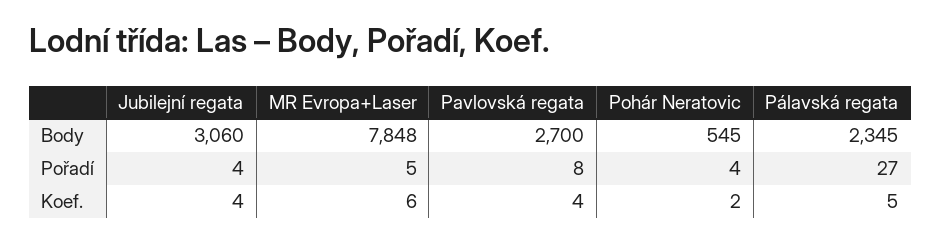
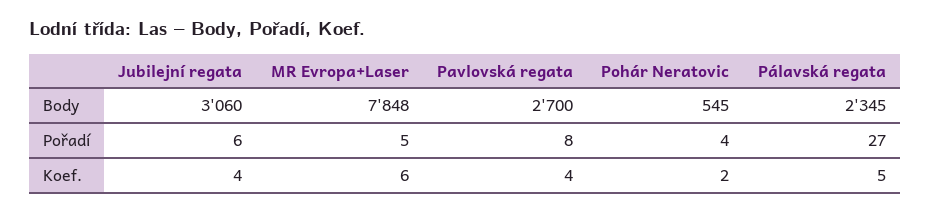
  {
    "Jubilejní regata": {
      "Body": 3060,
-     "Pořadí": 4,
+     "Pořadí": 6,
      "Koef.": 4
    },
    "MR Evropa+Laser": {
      "Body": 7848,
      "Pořadí": 5,
      "Koef.": 6
    },
    "Pavlovská regata": {
      "Body": 2700,
      "Pořadí": 8,
      "Koef.": 4
    },
    "Pohár Neratovic": {
      "Body": 545,
      "Pořadí": 4,
      "Koef.": 2
    },
    "Pálavská regata": {
      "Body": 2345,
      "Pořadí": 27,
      "Koef.": 5
    }
  }

